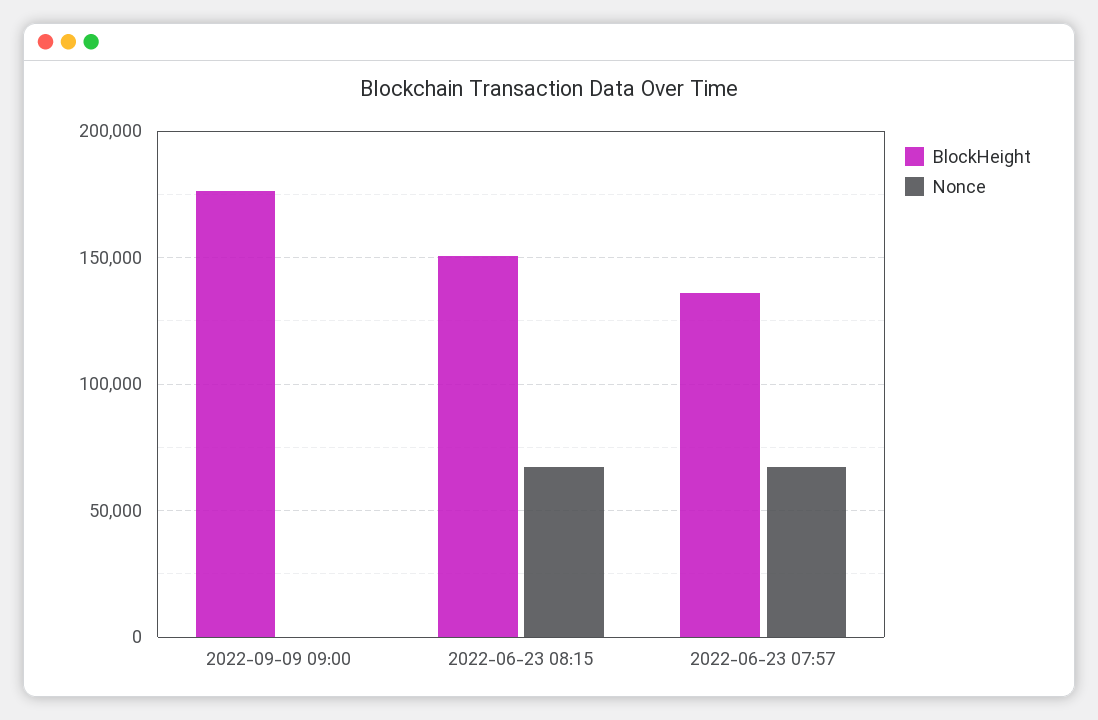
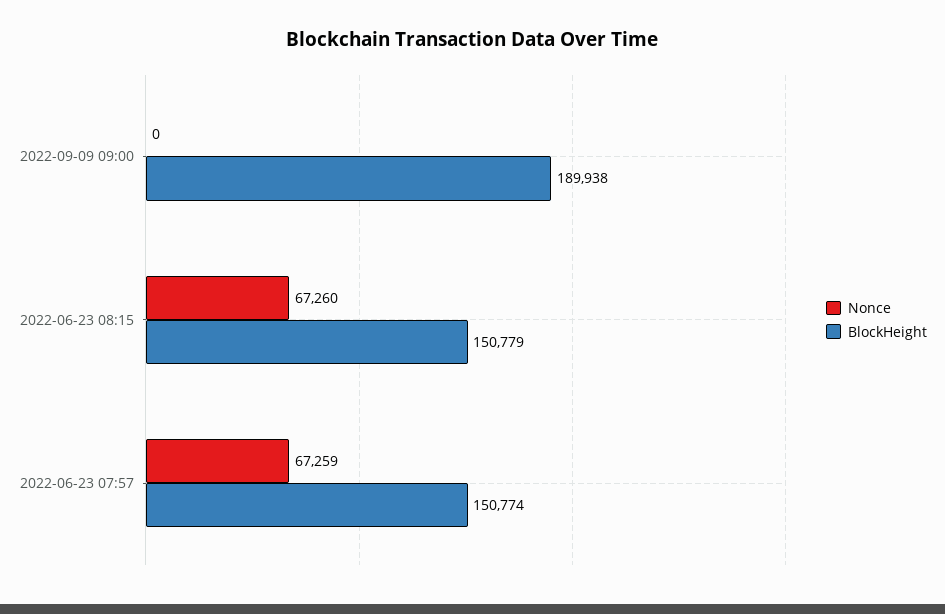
  {
    "BlockHeight": {
-     "2022-09-09 09:00": 175000,
+     "2022-09-09 09:00": 189938,
      "2022-06-23 08:15": 150779,
-     "2022-06-23 07:57": 135000
+     "2022-06-23 07:57": 150774
    },
    "Nonce": {
      "2022-09-09 09:00": 0,
      "2022-06-23 08:15": 67260,
      "2022-06-23 07:57": 67259
    }
  }

